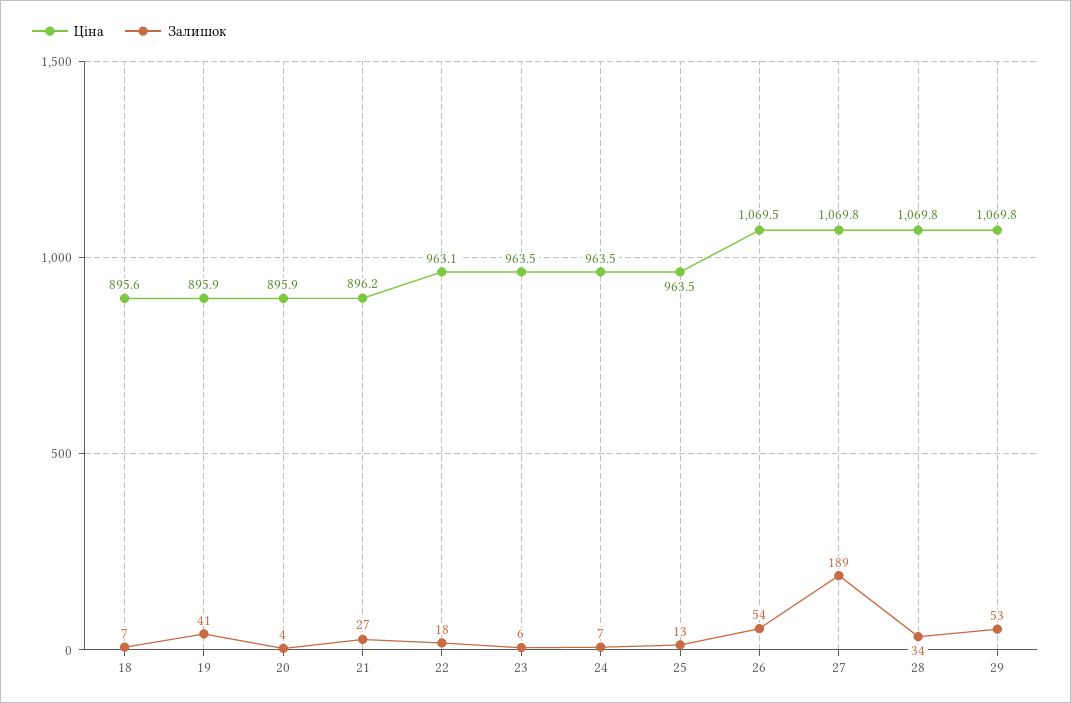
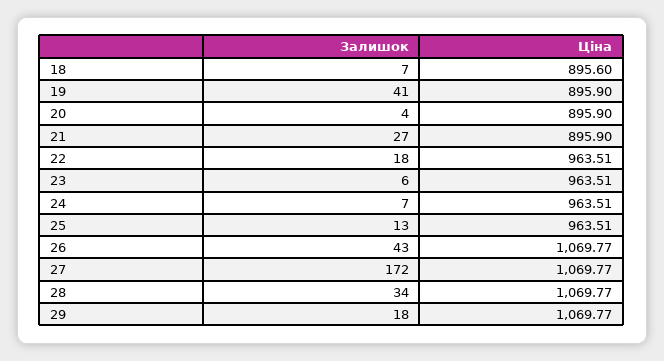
  {
    "Ціна": {
      "18": 895.6,
      "19": 895.9,
      "20": 895.9,
-     "21": 896.2,
+     "21": 895.9,
-     "22": 963.1,
+     "22": 963.51,
      "23": 963.51,
      "24": 963.51,
      "25": 963.51,
-     "26": 1069.5,
+     "26": 1069.77,
      "27": 1069.77,
      "28": 1069.77,
      "29": 1069.77
    },
    "Залишок": {
      "18": 7,
      "19": 41,
      "20": 4,
      "21": 27,
      "22": 18,
      "23": 6,
      "24": 7,
      "25": 13,
-     "26": 54,
+     "26": 43,
-     "27": 189,
+     "27": 172,
      "28": 34,
-     "29": 53
+     "29": 18
    }
  }

